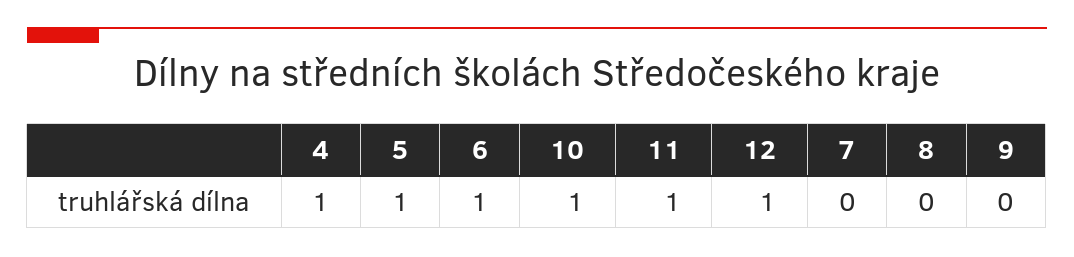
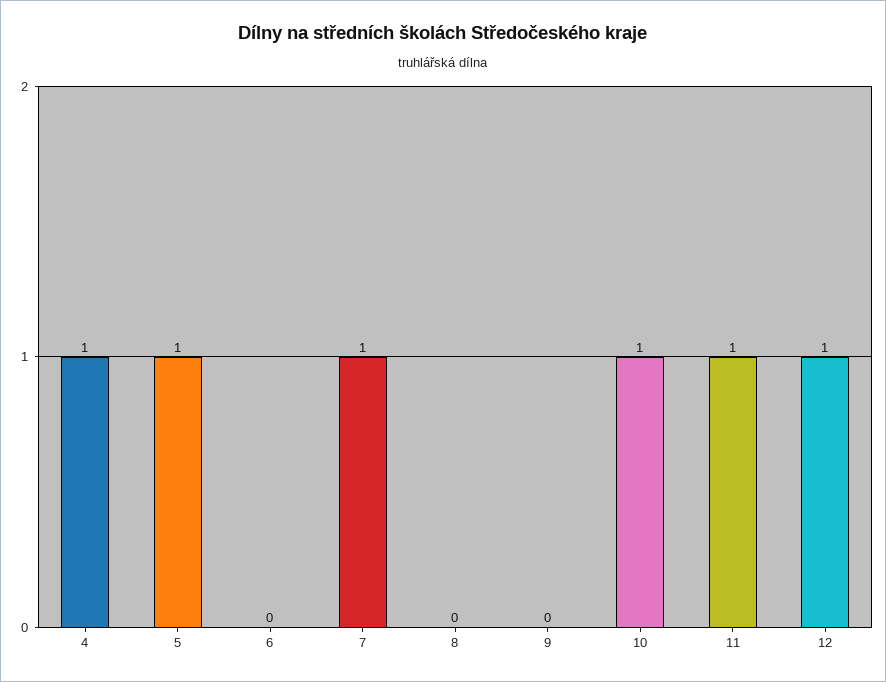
  {
    "4": 1,
    "5": 1,
-   "6": 1,
+   "6": 0,
    "10": 1,
    "11": 1,
    "12": 1,
-   "7": 0,
+   "7": 1,
    "8": 0,
    "9": 0
  }

